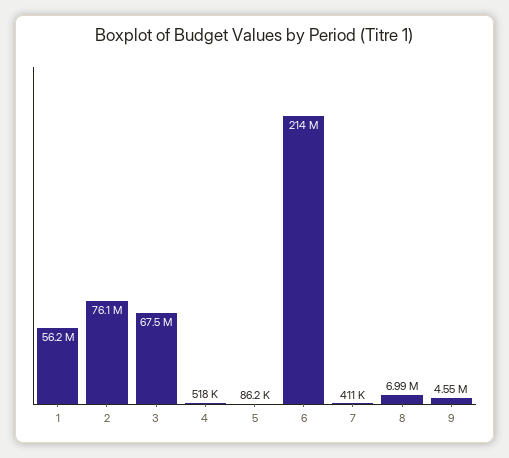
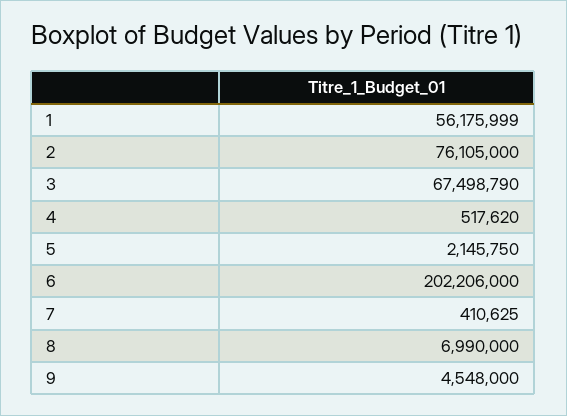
  {
    "1": 56175999,
    "2": 76105000,
    "3": 67498790,
    "4": 517620,
-   "5": 86200,
+   "5": 2145750,
-   "6": 214000000,
+   "6": 202206000,
    "7": 410625,
    "8": 6990000,
    "9": 4548000
  }

